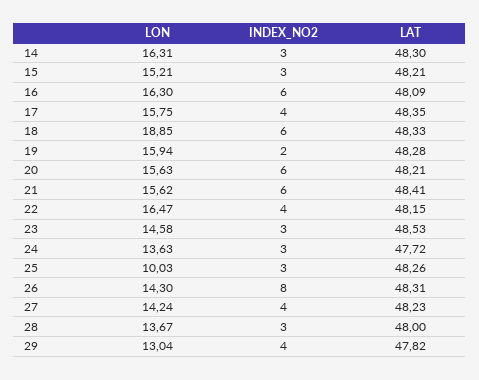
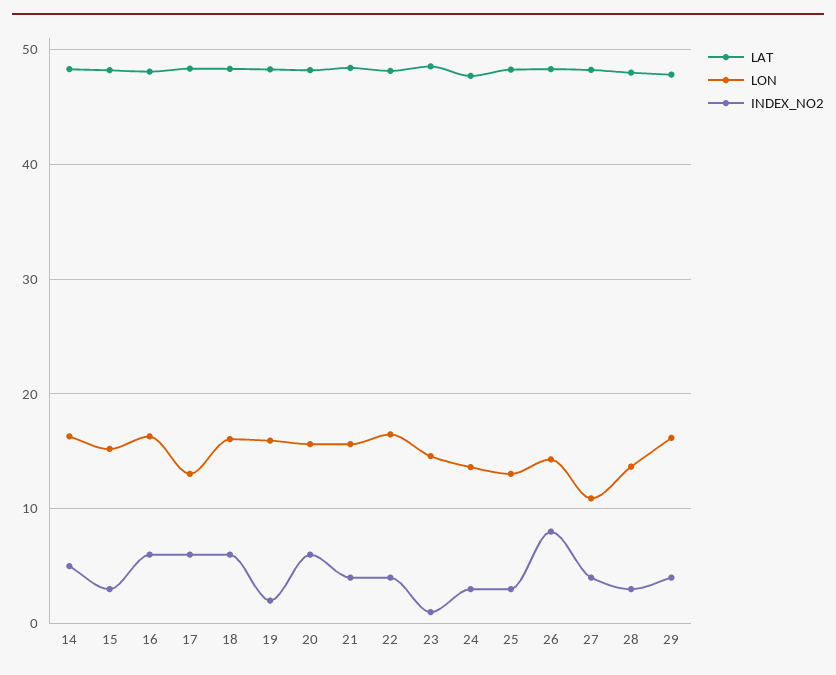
  {
    "LON": {
      "14": 16.31,
      "15": 15.21,
      "16": 16.3,
-     "17": 15.75,
+     "17": 13,
-     "18": 18.85,
+     "18": 16,
      "19": 15.94,
      "20": 15.63,
      "21": 15.62,
      "22": 16.47,
      "23": 14.58,
      "24": 13.63,
-     "25": 10.03,
+     "25": 13,
      "26": 14.3,
-     "27": 14.24,
+     "27": 11,
      "28": 13.67,
-     "29": 13.04
+     "29": 16
    },
    "INDEX_NO2": {
-     "14": 3,
+     "14": 5,
      "15": 3,
      "16": 6,
-     "17": 4,
+     "17": 6,
      "18": 6,
      "19": 2,
      "20": 6,
-     "21": 6,
+     "21": 4,
      "22": 4,
-     "23": 3,
+     "23": 1,
      "24": 3,
      "25": 3,
      "26": 8,
      "27": 4,
      "28": 3,
      "29": 4
    },
    "LAT": {
      "14": 48.3,
      "15": 48.21,
      "16": 48.09,
      "17": 48.35,
      "18": 48.33,
      "19": 48.28,
      "20": 48.21,
      "21": 48.41,
      "22": 48.15,
      "23": 48.53,
      "24": 47.72,
      "25": 48.26,
      "26": 48.31,
      "27": 48.23,
      "28": 48,
      "29": 47.82
    }
  }

